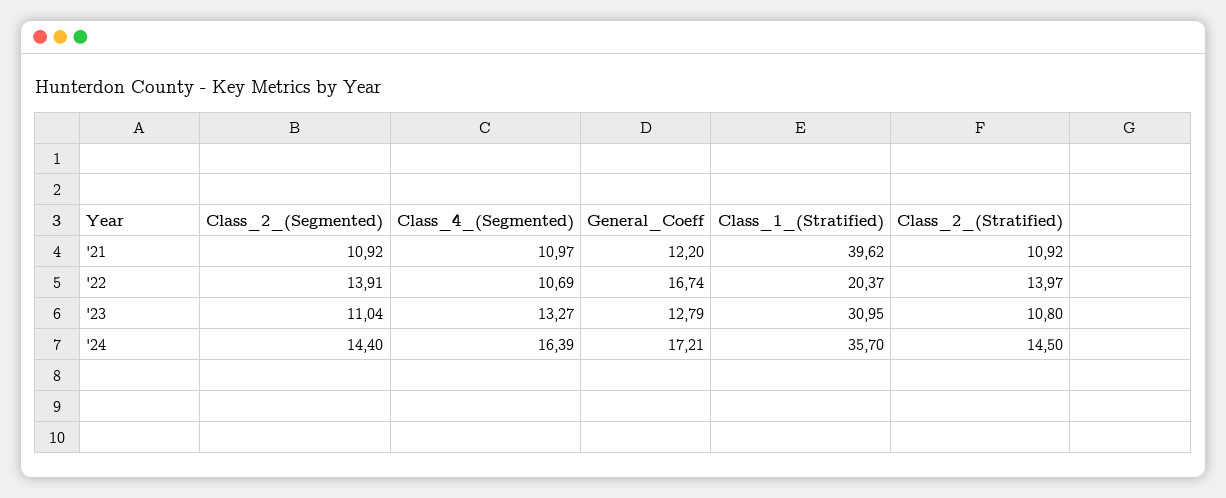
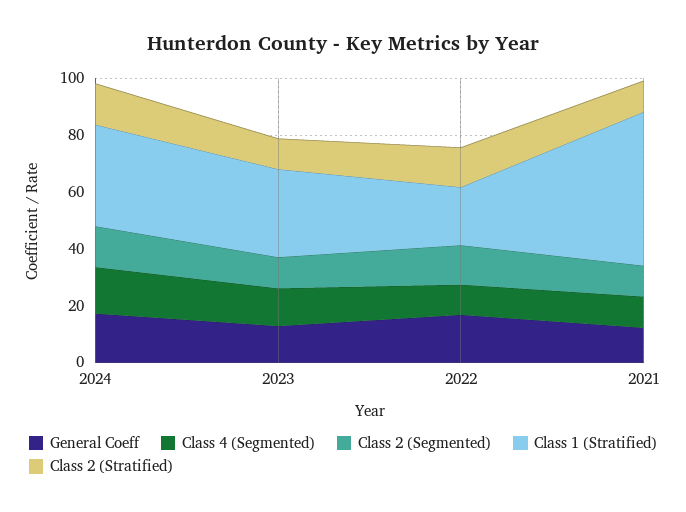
  {
    "Class_2_(Segmented)": {
      "'21": 10.92,
      "'22": 13.91,
      "'23": 11.04,
      "'24": 14.4
    },
    "Class_4_(Segmented)": {
      "'21": 10.97,
      "'22": 10.69,
      "'23": 13.27,
      "'24": 16.39
    },
    "General_Coeff": {
      "'21": 12.2,
      "'22": 16.74,
      "'23": 12.79,
      "'24": 17.21
    },
    "Class_1_(Stratified)": {
-     "'21": 39.62,
+     "'21": 55,
      "'22": 20.37,
      "'23": 30.95,
      "'24": 35.7
    },
    "Class_2_(Stratified)": {
      "'21": 10.92,
      "'22": 13.97,
      "'23": 10.8,
      "'24": 14.5
    }
  }

